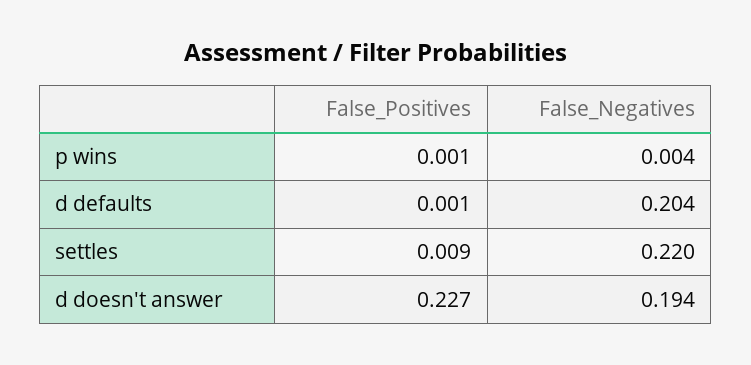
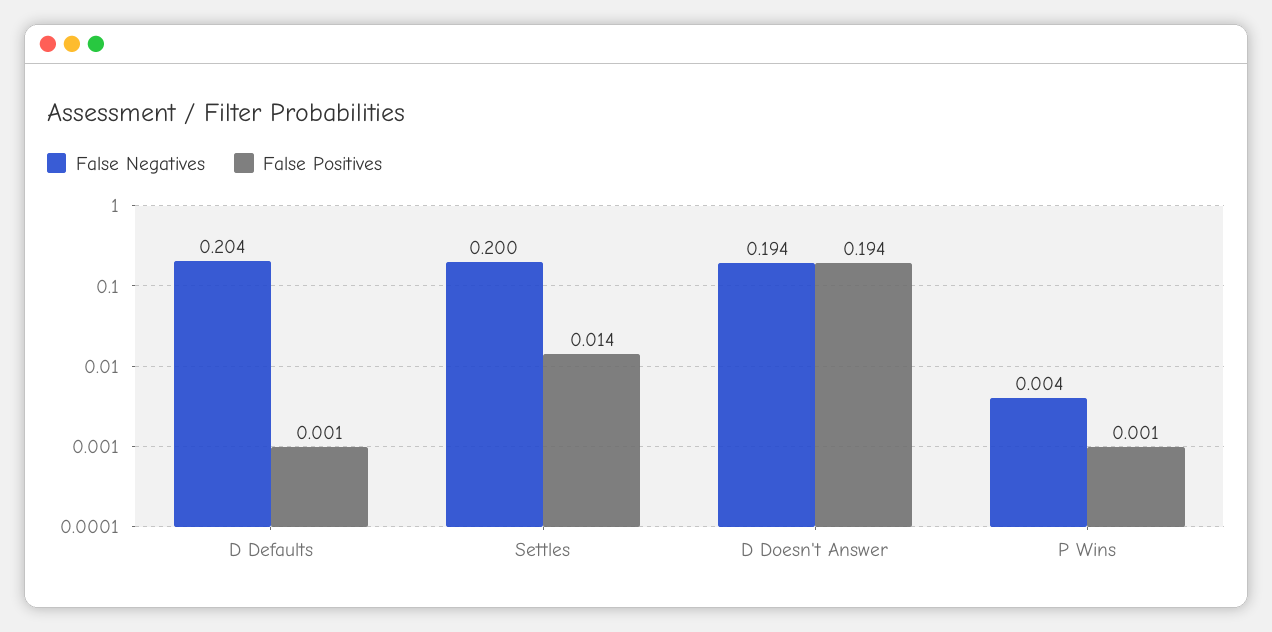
  {
    "False_Positives": {
      "p wins": 0.001,
      "d defaults": 0.001,
-     "settles": 0.009,
+     "settles": 0.014,
-     "d doesn't answer": 0.227
+     "d doesn't answer": 0.194
    },
    "False_Negatives": {
      "p wins": 0.004,
      "d defaults": 0.204,
-     "settles": 0.22,
+     "settles": 0.2,
      "d doesn't answer": 0.194
    }
  }

